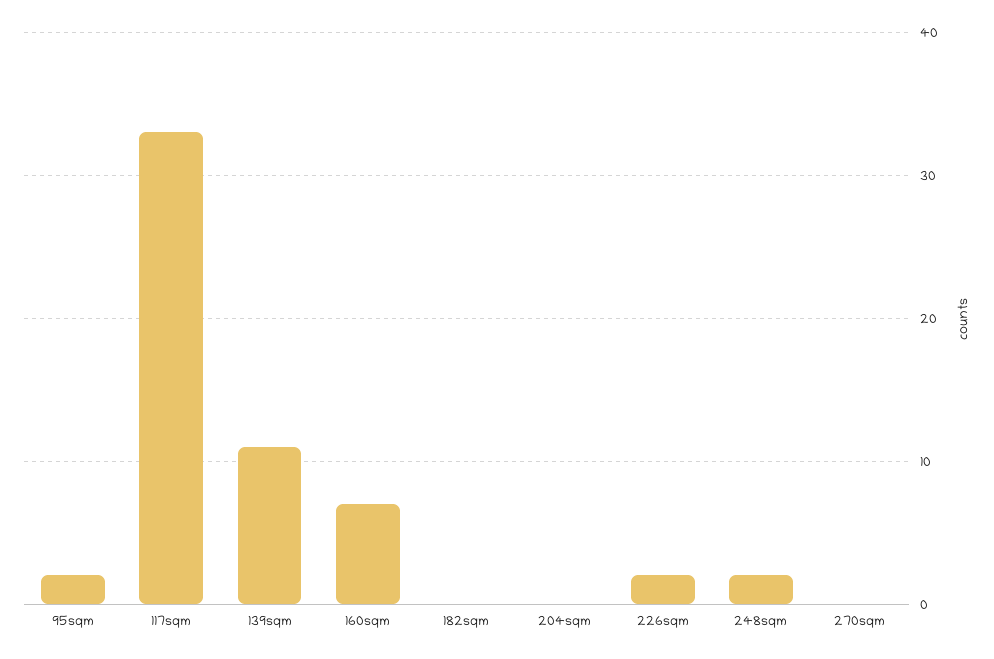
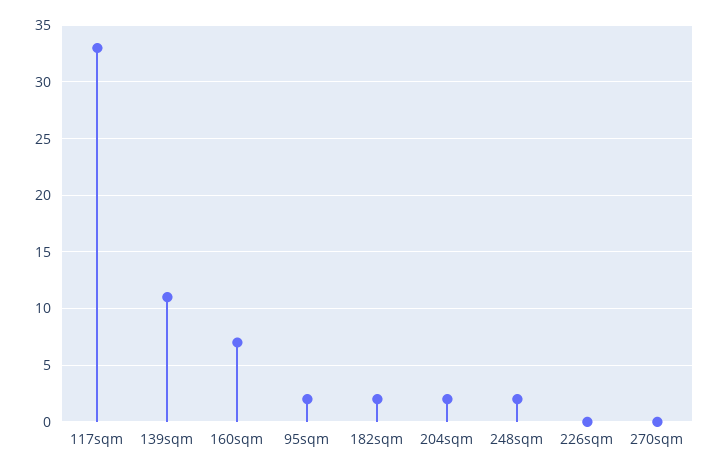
  {
    "95sqm": 2,
    "117sqm": 33,
    "139sqm": 11,
    "160sqm": 7,
-   "182sqm": 0,
+   "182sqm": 2,
-   "204sqm": 0,
+   "204sqm": 2,
-   "226sqm": 2,
+   "226sqm": 0,
    "248sqm": 2,
    "270sqm": 0
  }

